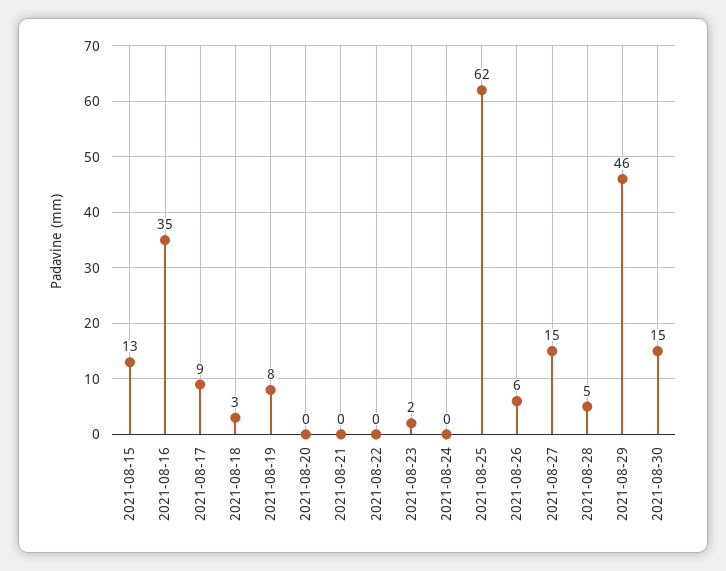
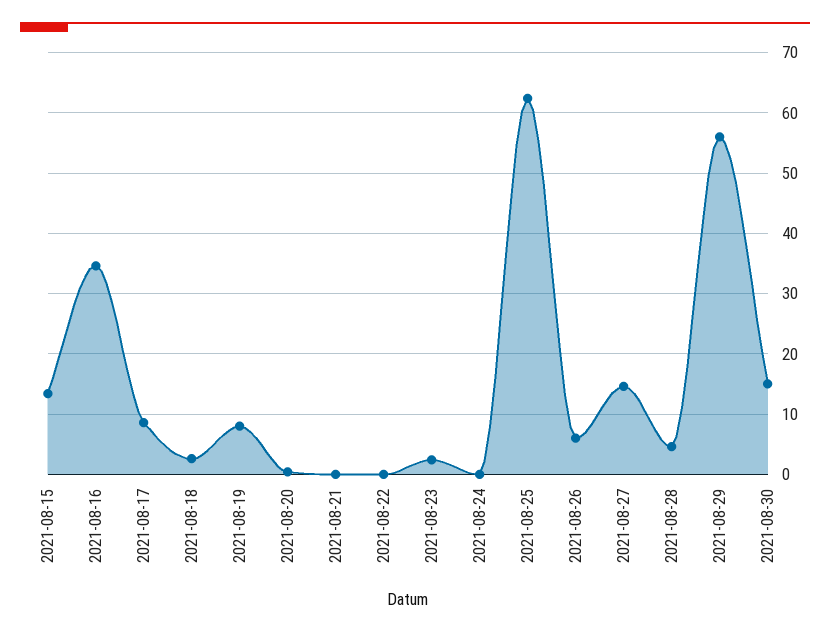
  {
    "2021-08-15": 13,
    "2021-08-16": 35,
    "2021-08-17": 9,
    "2021-08-18": 3,
    "2021-08-19": 8,
    "2021-08-20": 0,
    "2021-08-21": 0,
    "2021-08-22": 0,
    "2021-08-23": 2,
    "2021-08-24": 0,
    "2021-08-25": 62,
    "2021-08-26": 6,
    "2021-08-27": 15,
    "2021-08-28": 5,
-   "2021-08-29": 46,
+   "2021-08-29": 56,
    "2021-08-30": 15
  }

